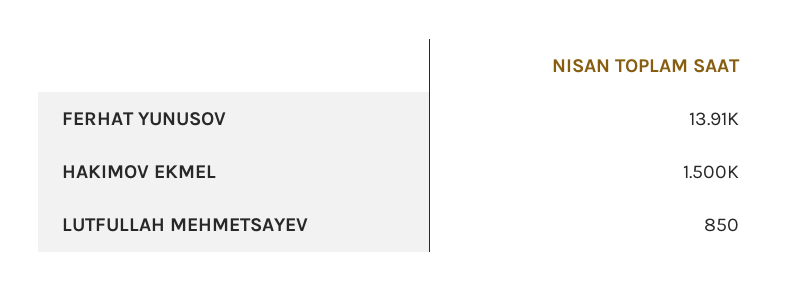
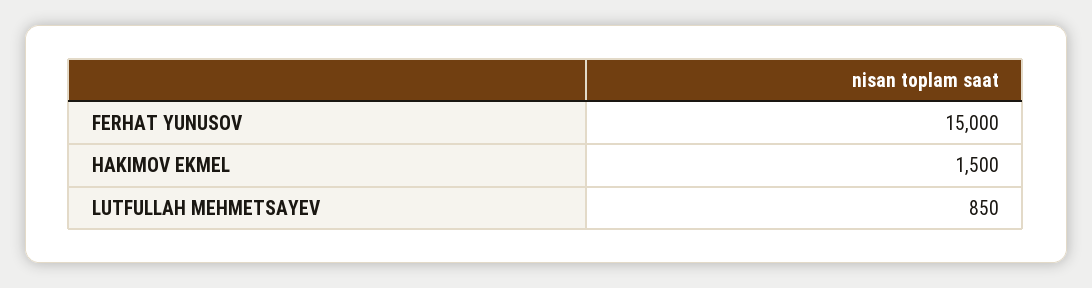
  {
-   "FERHAT YUNUSOV": 13910,
+   "FERHAT YUNUSOV": 15000,
    "HAKIMOV EKMEL": 1500,
    "LUTFULLAH MEHMETSAYEV": 850
  }

